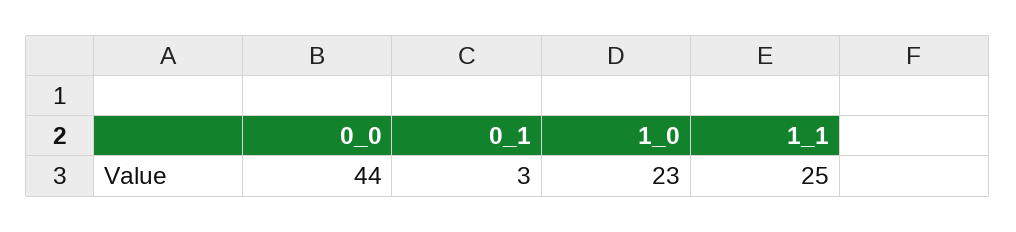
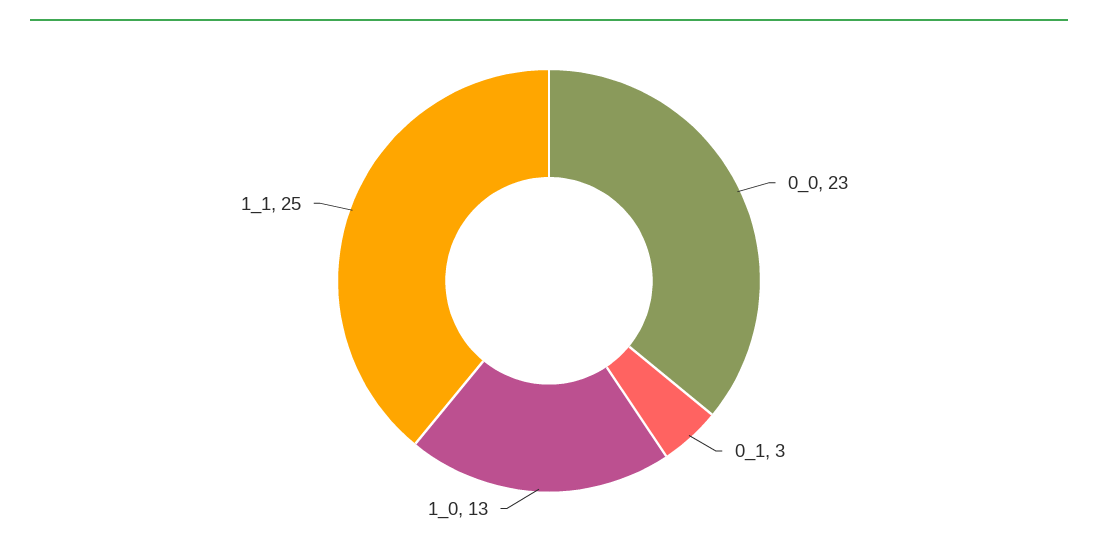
  {
-   "0_0": 44,
+   "0_0": 23,
    "0_1": 3,
-   "1_0": 23,
+   "1_0": 13,
    "1_1": 25
  }

